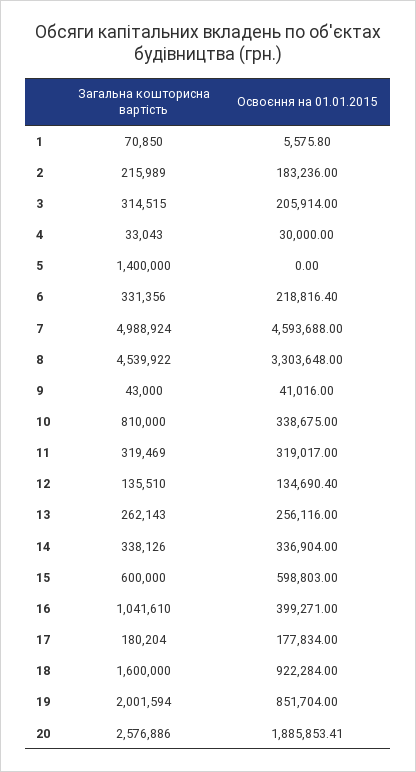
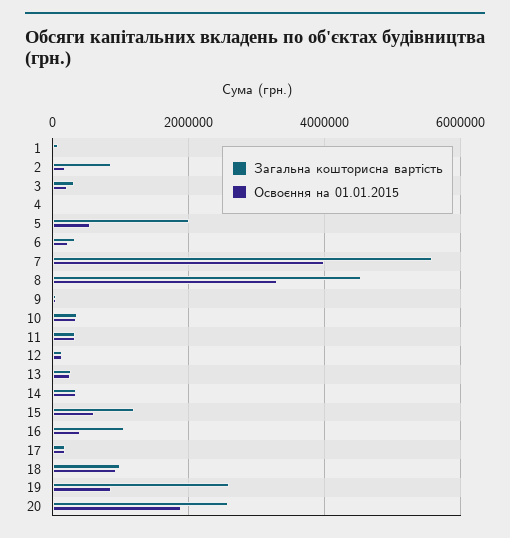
  {
    "Загальна кошторисна вартість": {
      "1": 70850,
-     "2": 215989,
+     "2": 800000,
      "3": 314515,
      "4": 33043,
-     "5": 1400000,
+     "5": 2000000,
      "6": 331356,
-     "7": 4988924,
+     "7": 5600000,
      "8": 4539922,
      "9": 43000,
-     "10": 810000,
+     "10": 400000,
      "11": 319469,
      "12": 135510,
      "13": 262143,
      "14": 338126,
-     "15": 600000,
+     "15": 1200000,
      "16": 1041610,
      "17": 180204,
-     "18": 1600000,
+     "18": 1000000,
-     "19": 2001594,
+     "19": 2600000,
      "20": 2576886
    },
    "Освоєння на 01.01.2015": {
      "1": 5575.8,
      "2": 183236,
      "3": 205914,
      "4": 30000,
-     "5": 0,
+     "5": 600000,
      "6": 218816.4,
-     "7": 4593688,
+     "7": 4000000,
      "8": 3303648,
      "9": 41016,
      "10": 338675,
      "11": 319017,
      "12": 134690.4,
      "13": 256116,
      "14": 336904,
      "15": 598803,
      "16": 399271,
      "17": 177834,
      "18": 922284,
      "19": 851704,
      "20": 1885853.41
    }
  }

